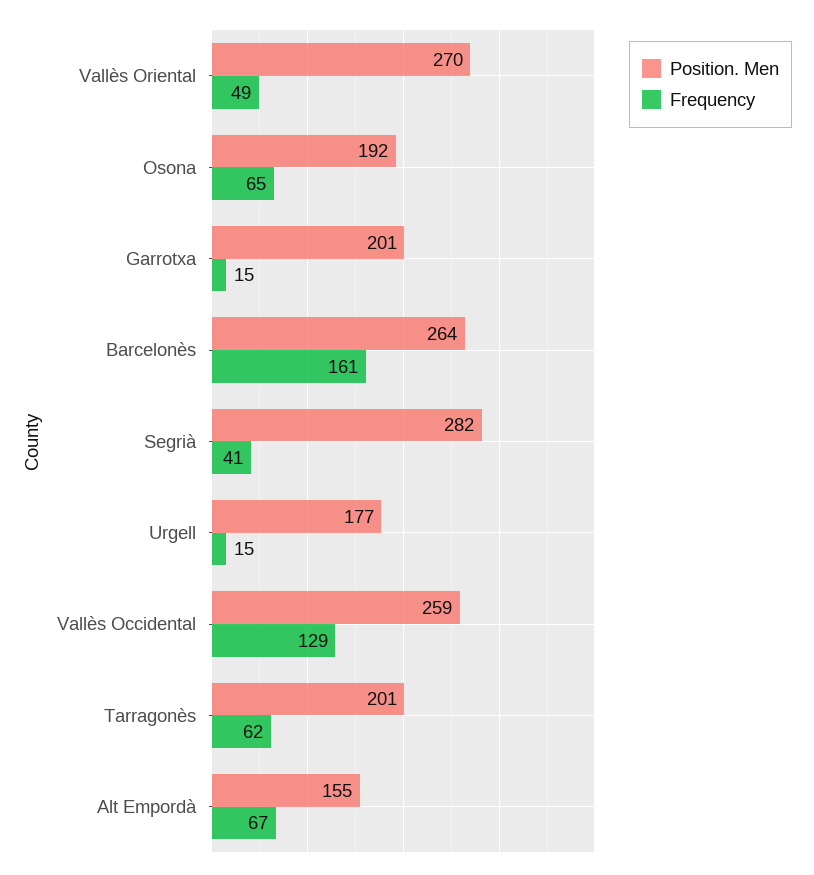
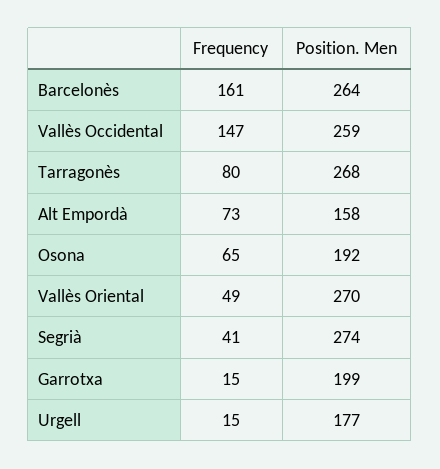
  {
    "Position. Men": {
      "Vallès Oriental": 270,
      "Osona": 192,
-     "Garrotxa": 201,
+     "Garrotxa": 199,
      "Barcelonès": 264,
-     "Segrià": 282,
+     "Segrià": 274,
      "Urgell": 177,
      "Vallès Occidental": 259,
-     "Tarragonès": 201,
+     "Tarragonès": 268,
-     "Alt Empordà": 155
+     "Alt Empordà": 158
    },
    "Frequency": {
      "Vallès Oriental": 49,
      "Osona": 65,
      "Garrotxa": 15,
      "Barcelonès": 161,
      "Segrià": 41,
      "Urgell": 15,
-     "Vallès Occidental": 129,
+     "Vallès Occidental": 147,
-     "Tarragonès": 62,
+     "Tarragonès": 80,
-     "Alt Empordà": 67
+     "Alt Empordà": 73
    }
  }

